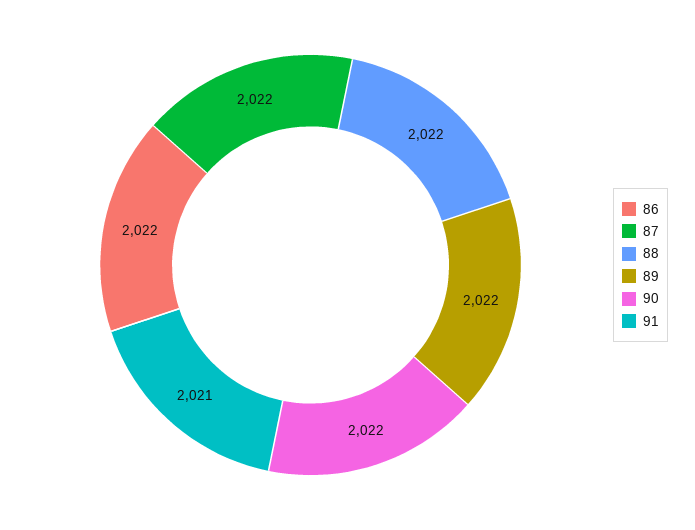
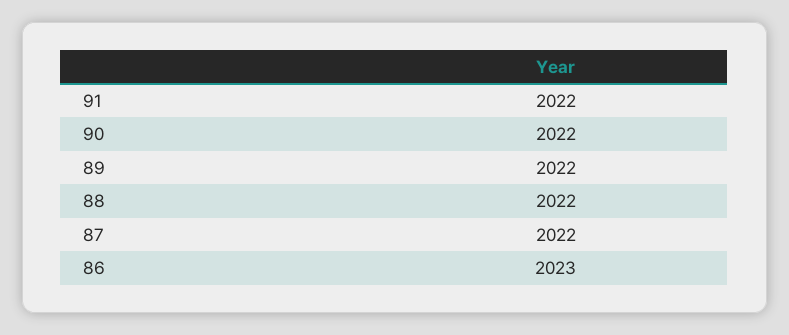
  {
-   "86": 2022,
+   "86": 2023,
    "87": 2022,
    "88": 2022,
    "89": 2022,
    "90": 2022,
-   "91": 2021
+   "91": 2022
  }

